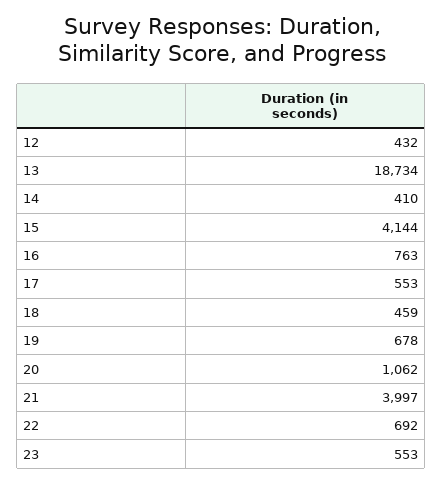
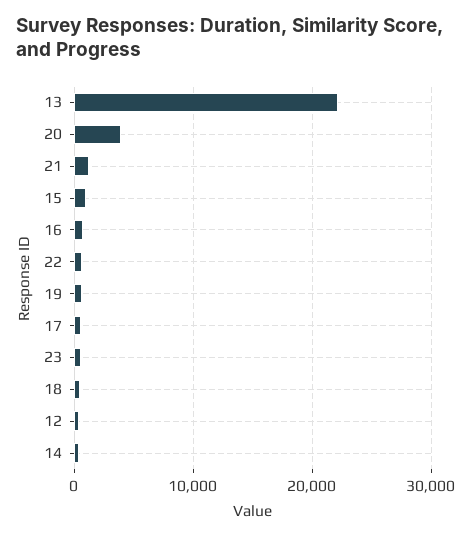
  {
    "12": 432,
-   "13": 18734,
+   "13": 22000,
    "14": 410,
-   "15": 4144,
+   "15": 1000,
    "16": 763,
    "17": 553,
    "18": 459,
    "19": 678,
-   "20": 1062,
+   "20": 4000,
-   "21": 3997,
+   "21": 1000,
    "22": 692,
    "23": 553
  }

